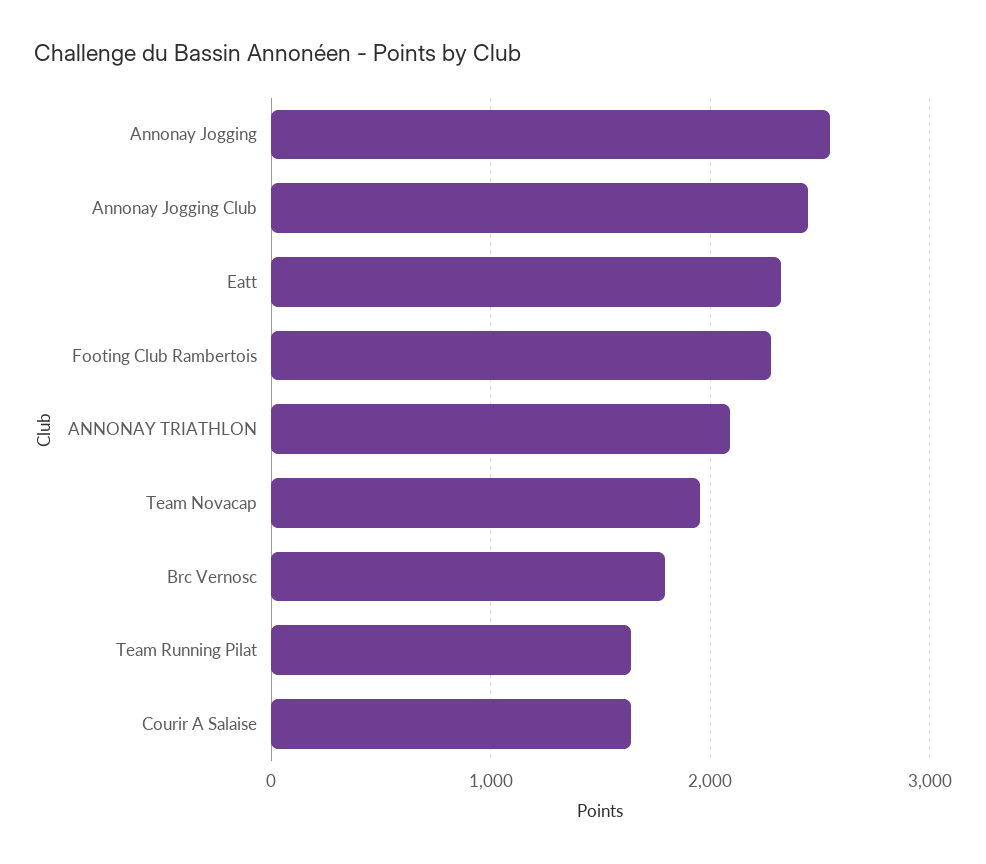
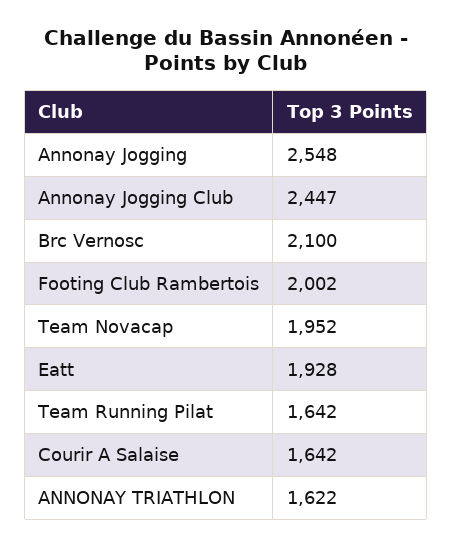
  {
    "Annonay Jogging": 2548,
    "Annonay Jogging Club": 2447,
-   "Eatt": 2300,
+   "Eatt": 1928,
-   "Footing Club Rambertois": 2300,
+   "Footing Club Rambertois": 2002,
-   "ANNONAY TRIATHLON": 2100,
+   "ANNONAY TRIATHLON": 1622,
    "Team Novacap": 1952,
-   "Brc Vernosc": 1800,
+   "Brc Vernosc": 2100,
    "Team Running Pilat": 1642,
    "Courir A Salaise": 1642
  }

